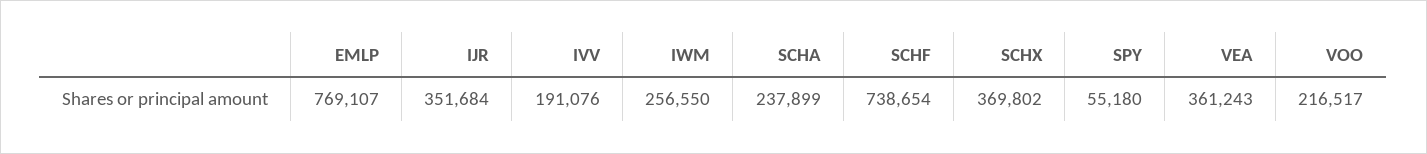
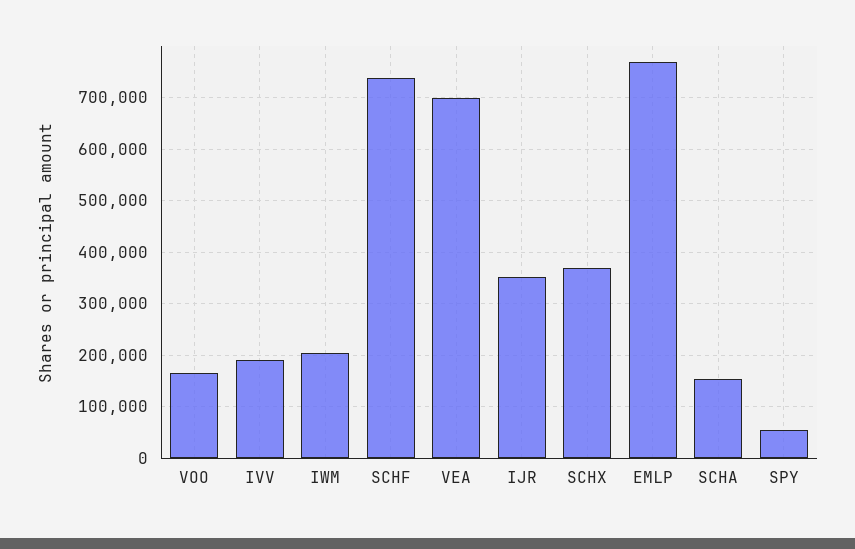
  {
    "EMLP": 769107,
    "IJR": 351684,
    "IVV": 191076,
-   "IWM": 256550,
+   "IWM": 200000,
-   "SCHA": 237899,
+   "SCHA": 160000,
    "SCHF": 738654,
    "SCHX": 369802,
    "SPY": 55180,
-   "VEA": 361243,
+   "VEA": 700000,
-   "VOO": 216517
+   "VOO": 160000
  }

